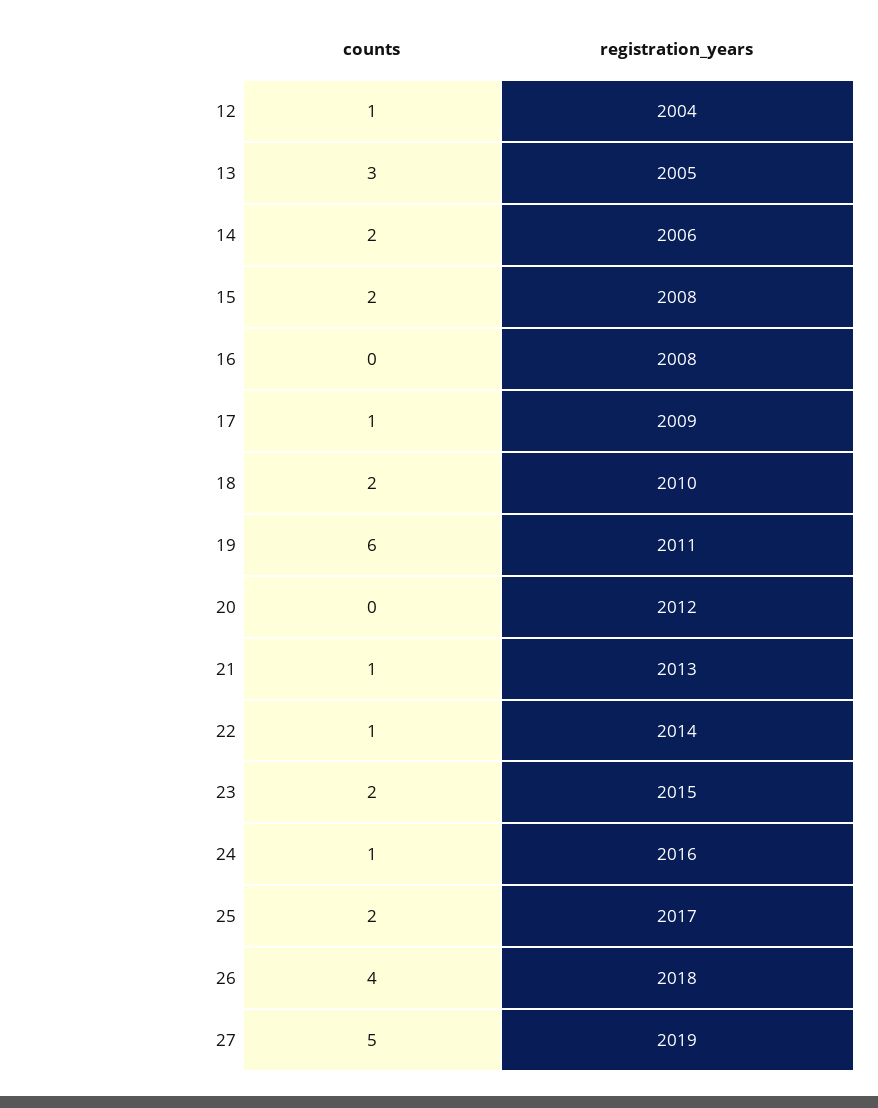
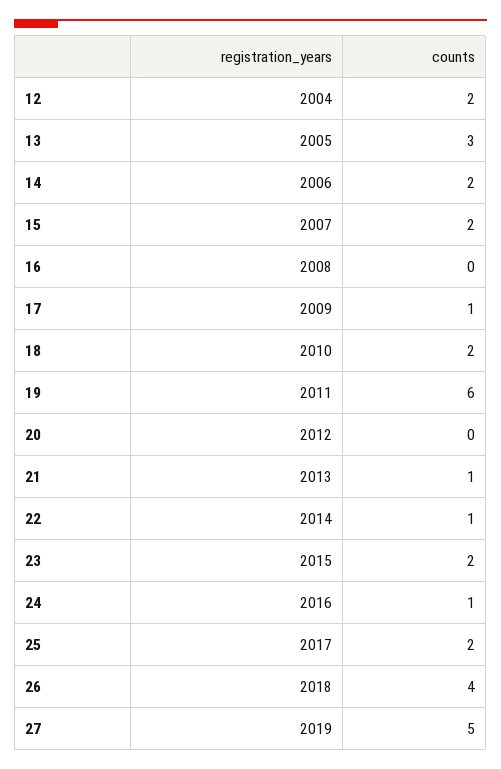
  {
    "counts": {
-     "12": 1,
+     "12": 2,
      "13": 3,
      "14": 2,
      "15": 2,
      "16": 0,
      "17": 1,
      "18": 2,
      "19": 6,
      "20": 0,
      "21": 1,
      "22": 1,
      "23": 2,
      "24": 1,
      "25": 2,
      "26": 4,
      "27": 5
    },
    "registration_years": {
      "12": 2004,
      "13": 2005,
      "14": 2006,
-     "15": 2008,
+     "15": 2007,
      "16": 2008,
      "17": 2009,
      "18": 2010,
      "19": 2011,
      "20": 2012,
      "21": 2013,
      "22": 2014,
      "23": 2015,
      "24": 2016,
      "25": 2017,
      "26": 2018,
      "27": 2019
    }
  }

